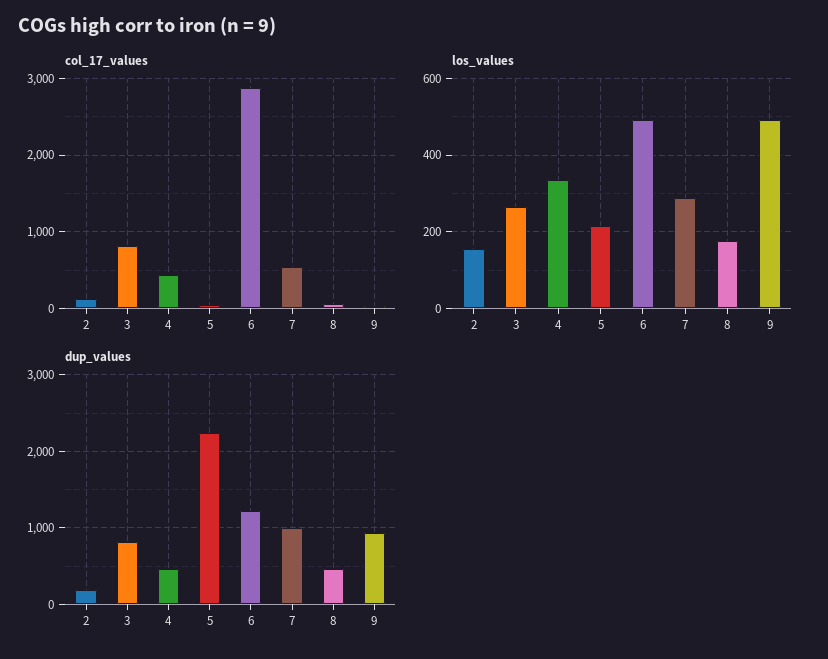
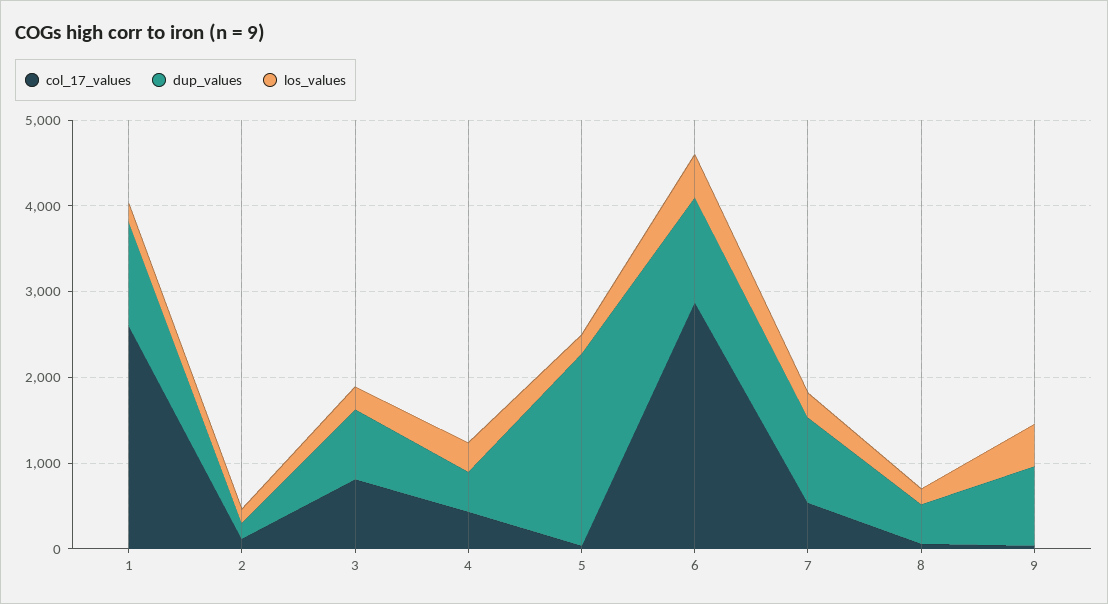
  {
    "col_17_values": {
      "2": 100,
      "3": 800,
      "4": 400,
      "5": 0,
      "6": 2900,
      "7": 500,
      "8": 100,
-     "9": 0
+     "9": 0,
+     "1": 2600
    },
    "los_values": {
      "2": 160,
      "3": 260,
      "4": 340,
      "5": 220,
      "6": 500,
      "7": 280,
      "8": 180,
-     "9": 500
+     "9": 500,
+     "1": 200
    },
    "dup_values": {
      "2": 200,
      "3": 800,
      "4": 500,
      "5": 2200,
      "6": 1200,
      "7": 1000,
      "8": 500,
-     "9": 900
+     "9": 900,
+     "1": 1200
    }
  }

